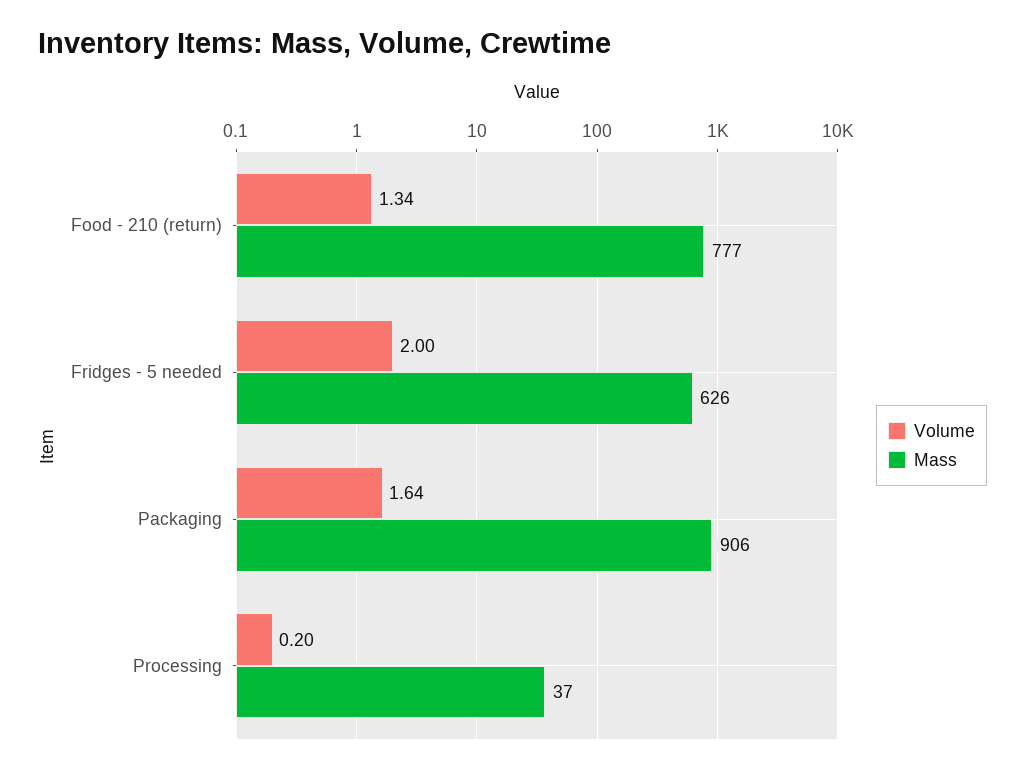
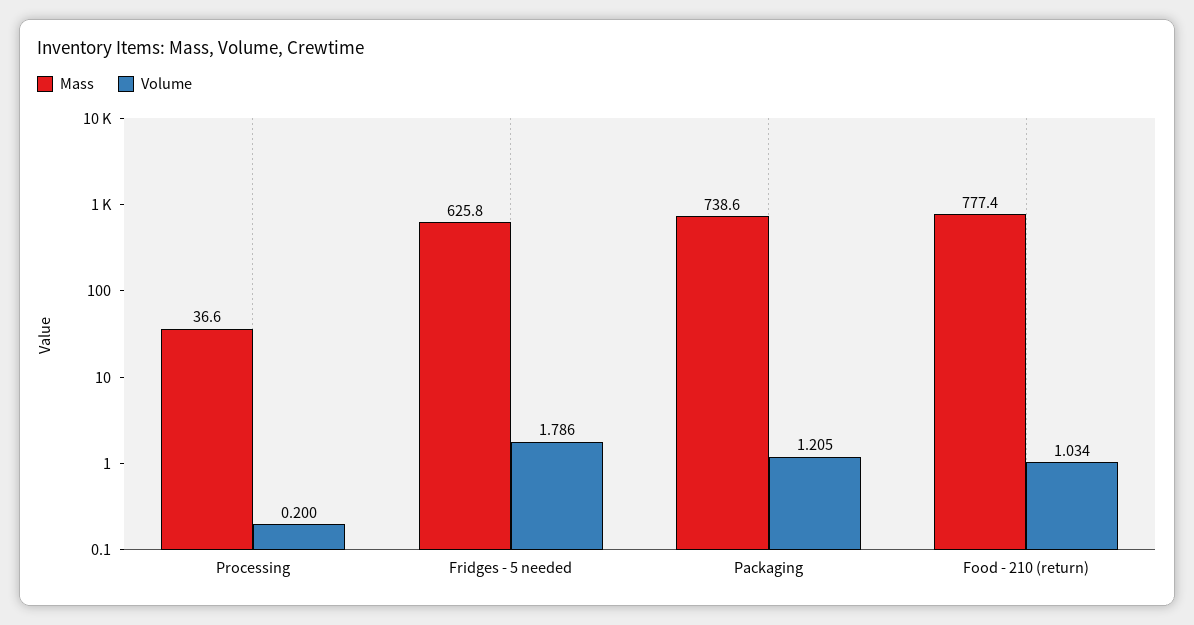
  {
    "Volume": {
-     "Food - 210 (return)": 1.34,
+     "Food - 210 (return)": 1.034,
-     "Fridges - 5 needed": 2,
+     "Fridges - 5 needed": 1.786,
-     "Packaging": 1.64,
+     "Packaging": 1.205,
      "Processing": 0.2
    },
    "Mass": {
      "Food - 210 (return)": 777.4,
      "Fridges - 5 needed": 625.8,
-     "Packaging": 906,
+     "Packaging": 738.6,
      "Processing": 36.6
    }
  }

